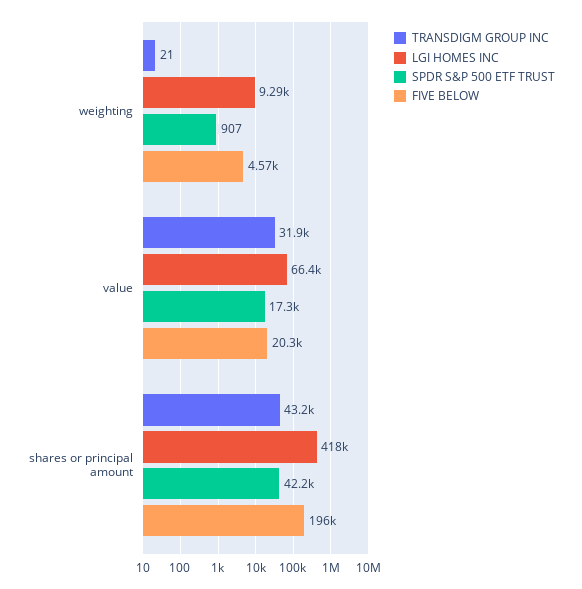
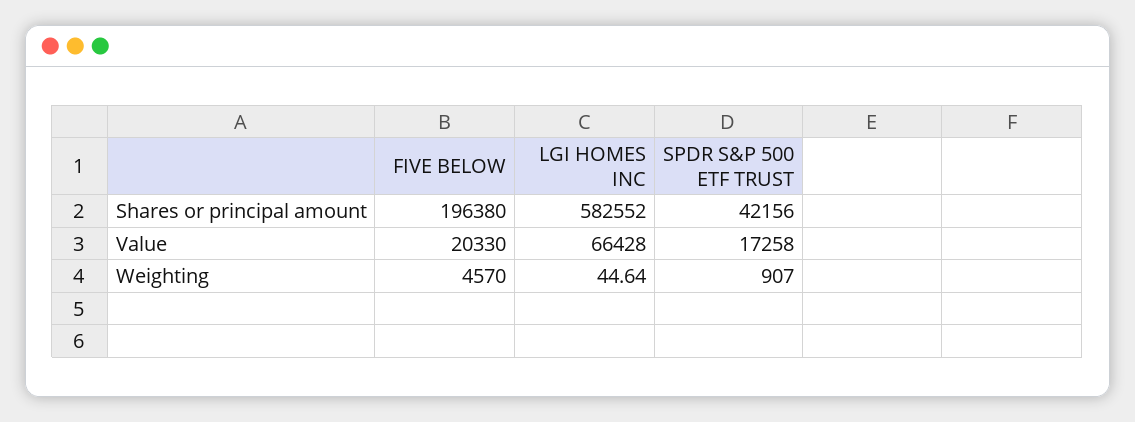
  {
-   "TRANSDIGM GROUP INC": {
-     "weighting": 21,
-     "value": 31900,
-     "shares or principal amount": 43200
-   },
    "LGI HOMES INC": {
-     "weighting": 9290,
+     "weighting": 44.64,
      "value": 66428,
-     "shares or principal amount": 418000
+     "shares or principal amount": 582552
    },
    "SPDR S&P 500 ETF TRUST": {
      "weighting": 907,
      "value": 17258,
      "shares or principal amount": 42156
    },
    "FIVE BELOW": {
      "weighting": 4570,
      "value": 20330,
      "shares or principal amount": 196380
    }
  }

